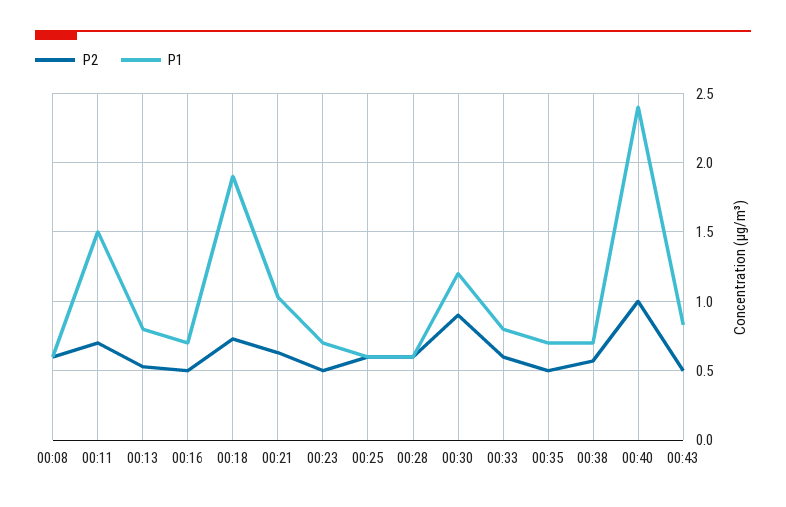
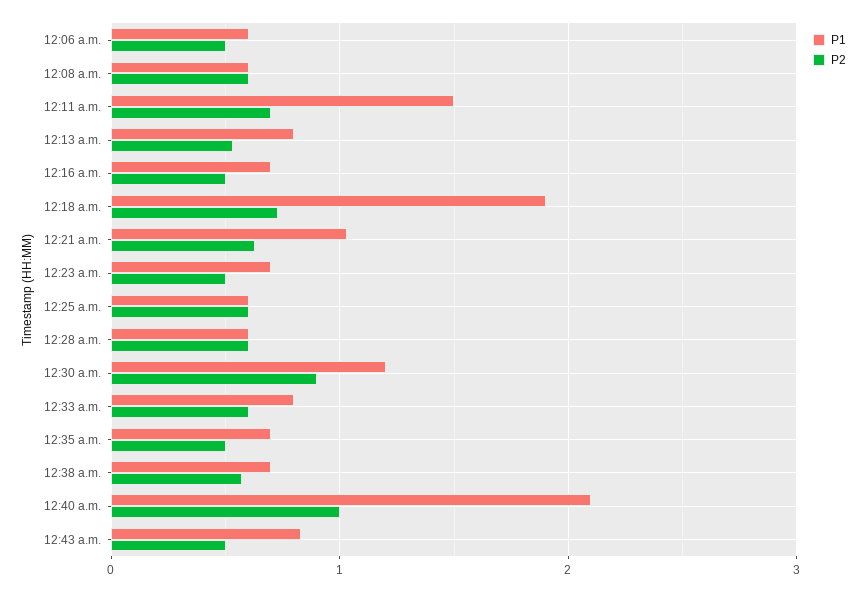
  {
    "P2": {
      "00:08": 0.6,
      "00:11": 0.7,
      "00:13": 0.55,
      "00:16": 0.5,
      "00:18": 0.75,
      "00:21": 0.65,
      "00:23": 0.5,
      "00:25": 0.6,
      "00:28": 0.6,
      "00:30": 0.9,
      "00:33": 0.6,
      "00:35": 0.5,
      "00:38": 0.55,
      "00:40": 1,
-     "00:43": 0.5
+     "00:43": 0.5,
+     "12:06 a.m.": 0.5
    },
    "P1": {
      "00:08": 0.6,
      "00:11": 1.5,
      "00:13": 0.8,
      "00:16": 0.7,
      "00:18": 1.9,
      "00:21": 1.05,
      "00:23": 0.7,
      "00:25": 0.6,
      "00:28": 0.6,
      "00:30": 1.2,
      "00:33": 0.8,
      "00:35": 0.7,
      "00:38": 0.7,
-     "00:40": 2.4,
+     "00:40": 2.1,
-     "00:43": 0.85
+     "00:43": 0.85,
+     "12:06 a.m.": 0.6
    }
  }

